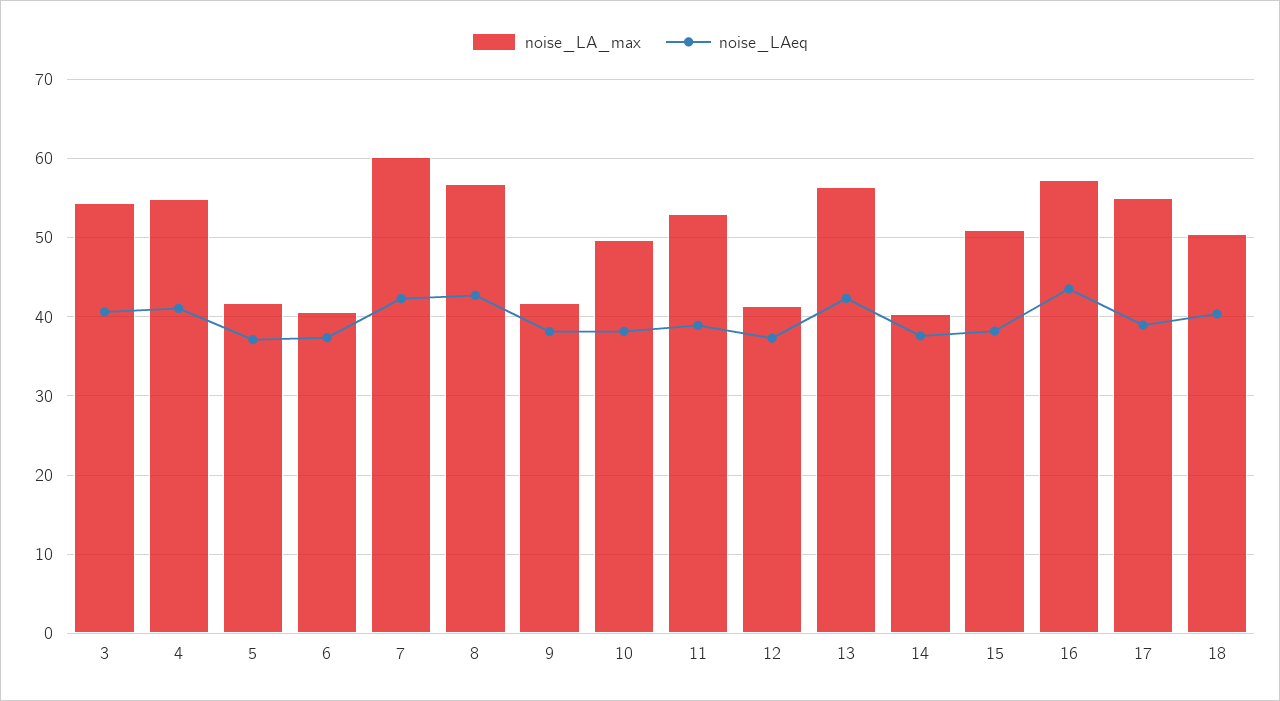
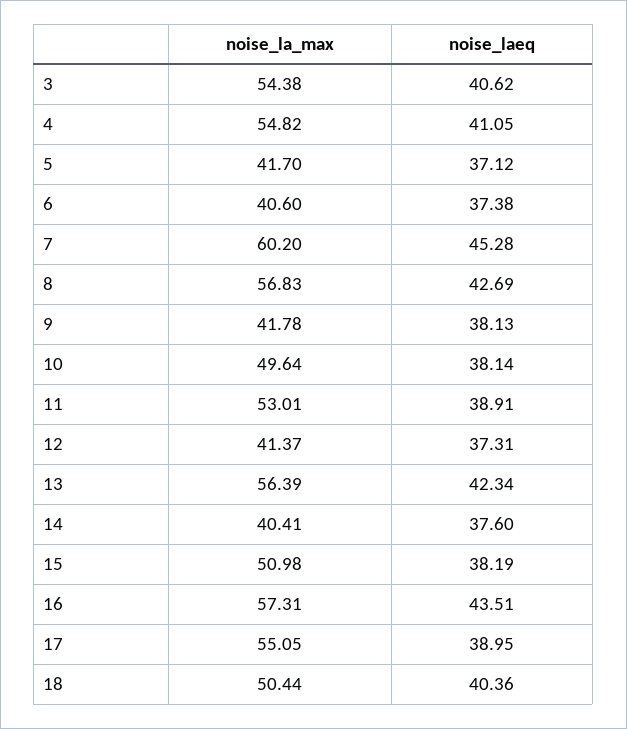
  {
    "noise_LA_max": {
      "3": 54.38,
      "4": 54.82,
      "5": 41.7,
      "6": 40.6,
      "7": 60.2,
      "8": 56.83,
      "9": 41.78,
      "10": 49.64,
      "11": 53.01,
      "12": 41.37,
      "13": 56.39,
      "14": 40.41,
      "15": 50.98,
      "16": 57.31,
      "17": 55.05,
      "18": 50.44
    },
    "noise_LAeq": {
      "3": 40.62,
      "4": 41.05,
      "5": 37.12,
      "6": 37.38,
-     "7": 42,
+     "7": 45.28,
      "8": 42.69,
      "9": 38.13,
      "10": 38.14,
      "11": 38.91,
      "12": 37.31,
      "13": 42.34,
      "14": 37.6,
      "15": 38.19,
      "16": 43.51,
      "17": 38.95,
      "18": 40.36
    }
  }

